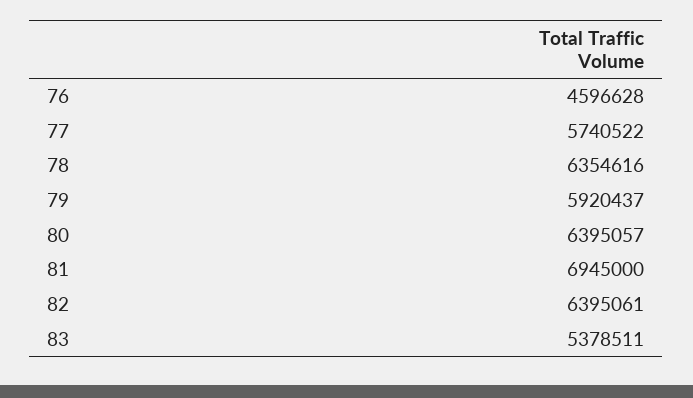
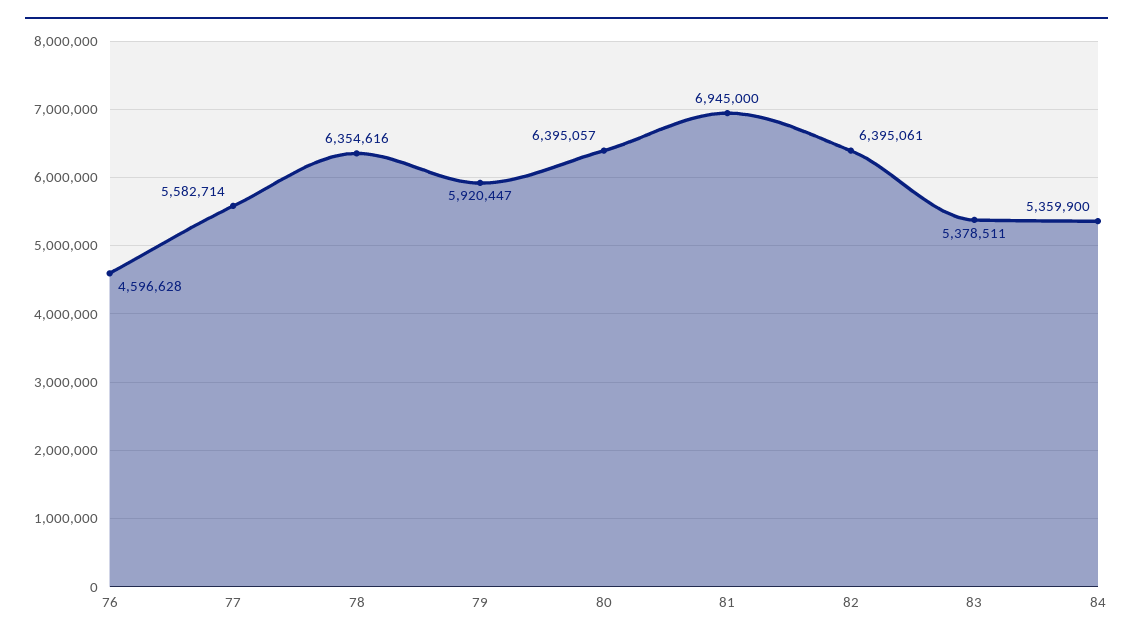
  {
    "76": 4596628,
-   "77": 5740522,
+   "77": 5582714,
    "78": 6354616,
-   "79": 5920437,
+   "79": 5920447,
    "80": 6395057,
    "81": 6945000,
    "82": 6395061,
-   "83": 5378511
+   "83": 5378511,
+   "84": 5359900
  }

